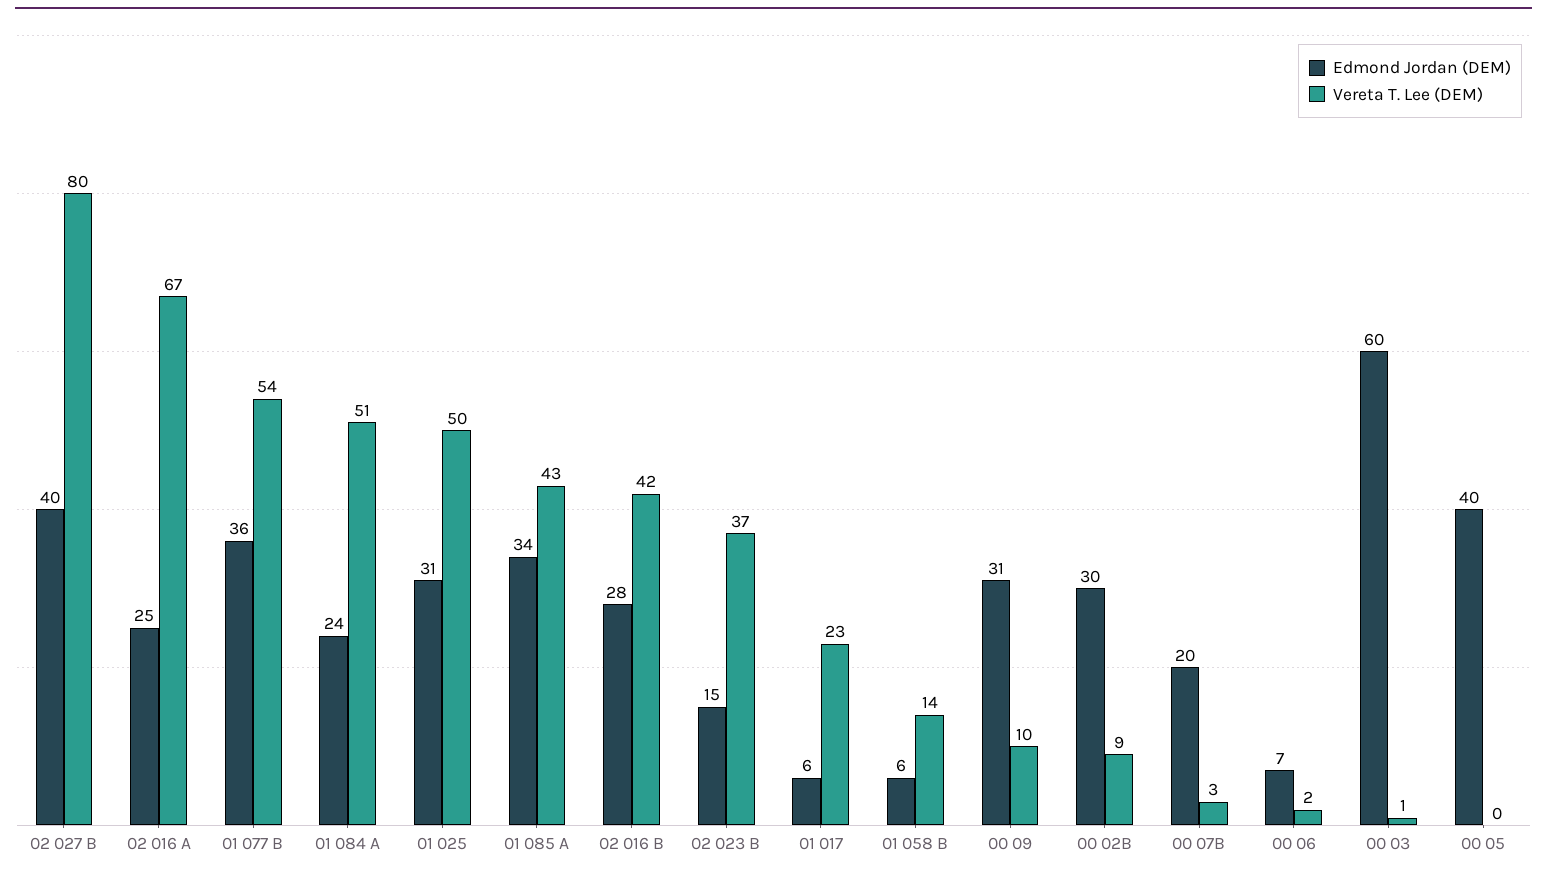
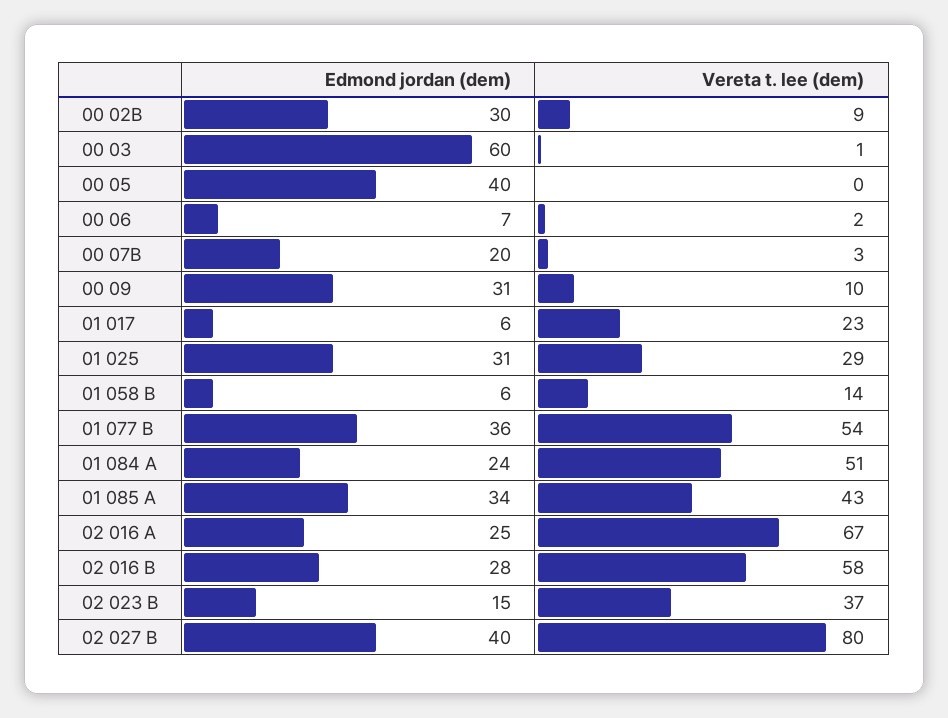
  {
    "Edmond Jordan (DEM)": {
      "02 027 B": 40,
      "02 016 A": 25,
      "01 077 B": 36,
      "01 084 A": 24,
      "01 025": 31,
      "01 085 A": 34,
      "02 016 B": 28,
      "02 023 B": 15,
      "01 017": 6,
      "01 058 B": 6,
      "00 09": 31,
      "00 02B": 30,
      "00 07B": 20,
      "00 06": 7,
      "00 03": 60,
      "00 05": 40
    },
    "Vereta T. Lee (DEM)": {
      "02 027 B": 80,
      "02 016 A": 67,
      "01 077 B": 54,
      "01 084 A": 51,
-     "01 025": 50,
+     "01 025": 29,
      "01 085 A": 43,
-     "02 016 B": 42,
+     "02 016 B": 58,
      "02 023 B": 37,
      "01 017": 23,
      "01 058 B": 14,
      "00 09": 10,
      "00 02B": 9,
      "00 07B": 3,
      "00 06": 2,
      "00 03": 1,
      "00 05": 0
    }
  }

